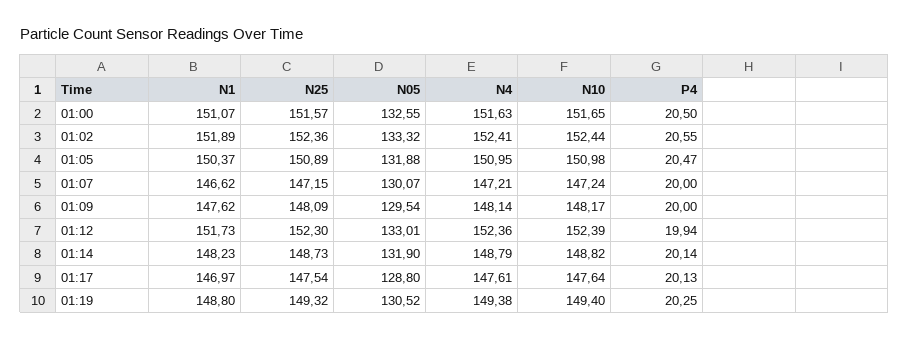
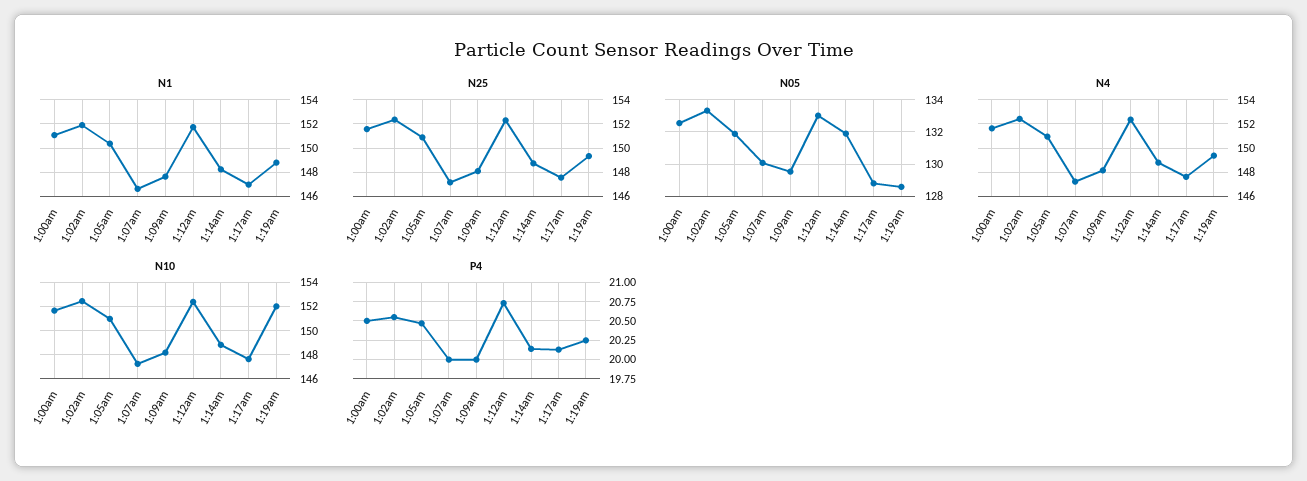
  {
    "N1": {
      "01:00": 151.07,
      "01:02": 151.89,
      "01:05": 150.37,
      "01:07": 146.62,
      "01:09": 147.62,
      "01:12": 151.73,
      "01:14": 148.23,
      "01:17": 146.97,
      "01:19": 148.8
    },
    "N25": {
      "01:00": 151.57,
      "01:02": 152.36,
      "01:05": 150.89,
      "01:07": 147.15,
      "01:09": 148.09,
      "01:12": 152.3,
      "01:14": 148.73,
      "01:17": 147.54,
      "01:19": 149.32
    },
    "N05": {
      "01:00": 132.55,
      "01:02": 133.32,
      "01:05": 131.88,
      "01:07": 130.07,
      "01:09": 129.54,
      "01:12": 133.01,
      "01:14": 131.9,
      "01:17": 128.8,
-     "01:19": 130.52
+     "01:19": 128.5
    },
    "N4": {
      "01:00": 151.63,
      "01:02": 152.41,
      "01:05": 150.95,
      "01:07": 147.21,
      "01:09": 148.14,
      "01:12": 152.36,
      "01:14": 148.79,
      "01:17": 147.61,
      "01:19": 149.38
    },
    "N10": {
      "01:00": 151.65,
      "01:02": 152.44,
      "01:05": 150.98,
      "01:07": 147.24,
      "01:09": 148.17,
      "01:12": 152.39,
      "01:14": 148.82,
      "01:17": 147.64,
-     "01:19": 149.4
+     "01:19": 152
    },
    "P4": {
      "01:00": 20.5,
      "01:02": 20.55,
      "01:05": 20.47,
      "01:07": 20,
      "01:09": 20,
-     "01:12": 19.94,
+     "01:12": 20.75,
      "01:14": 20.14,
      "01:17": 20.13,
      "01:19": 20.25
    }
  }

